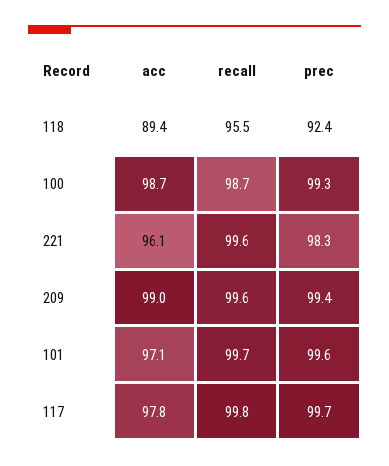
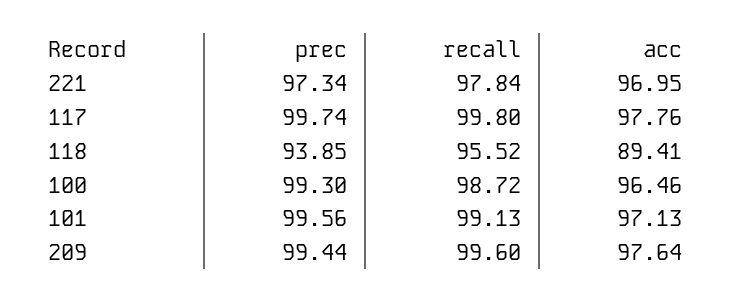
  {
    "acc": {
      "118": 89.41,
-     "100": 98.7,
+     "100": 96.46,
-     "221": 96.1,
+     "221": 96.95,
-     "209": 99,
+     "209": 97.64,
      "101": 97.13,
      "117": 97.76
    },
    "recall": {
      "118": 95.52,
      "100": 98.72,
-     "221": 99.6,
+     "221": 97.84,
      "209": 99.6,
-     "101": 99.7,
+     "101": 99.13,
      "117": 99.8
    },
    "prec": {
-     "118": 92.4,
+     "118": 93.85,
      "100": 99.3,
-     "221": 98.3,
+     "221": 97.34,
      "209": 99.44,
      "101": 99.56,
      "117": 99.74
    }
  }

